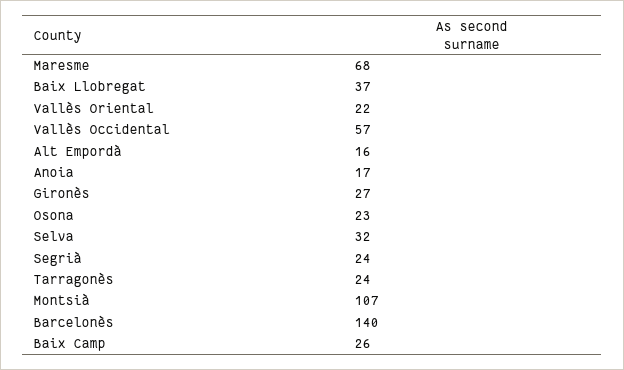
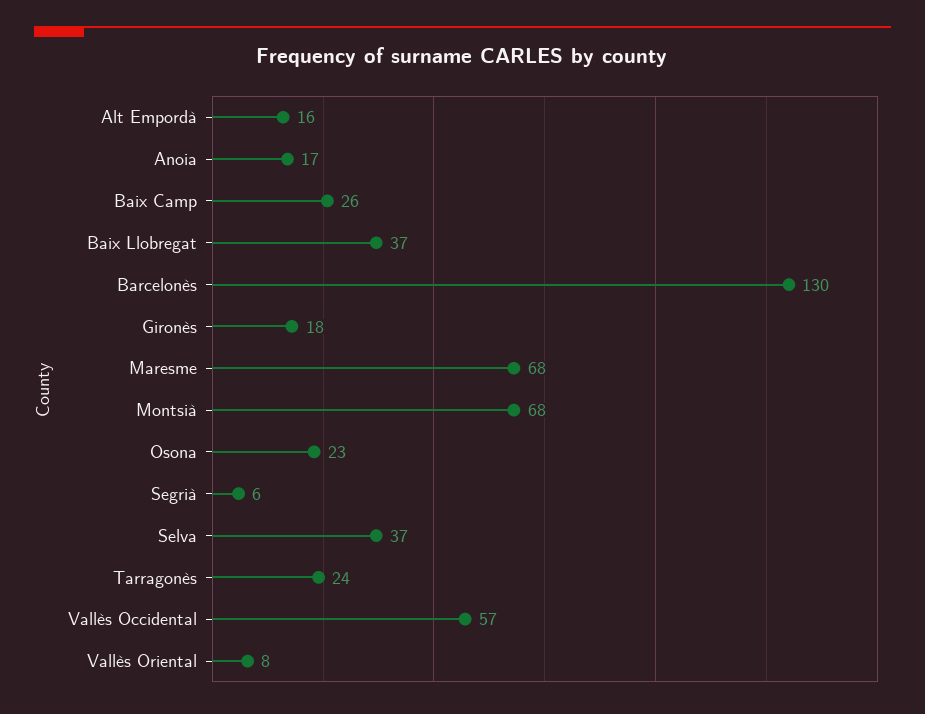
  {
    "Maresme": 68,
    "Baix Llobregat": 37,
-   "Vallès Oriental": 22,
+   "Vallès Oriental": 8,
    "Vallès Occidental": 57,
    "Alt Empordà": 16,
    "Anoia": 17,
-   "Gironès": 27,
+   "Gironès": 18,
    "Osona": 23,
-   "Selva": 32,
+   "Selva": 37,
-   "Segrià": 24,
+   "Segrià": 6,
    "Tarragonès": 24,
-   "Montsià": 107,
+   "Montsià": 68,
-   "Barcelonès": 140,
+   "Barcelonès": 130,
    "Baix Camp": 26
  }

